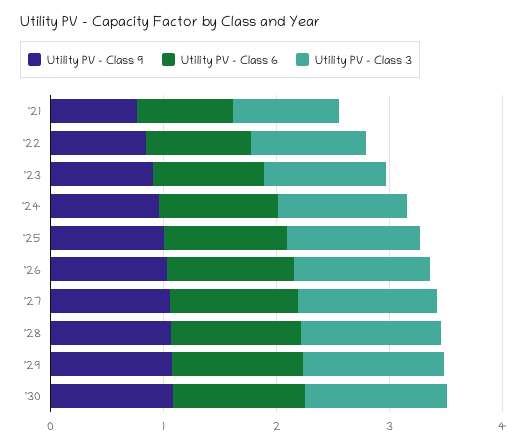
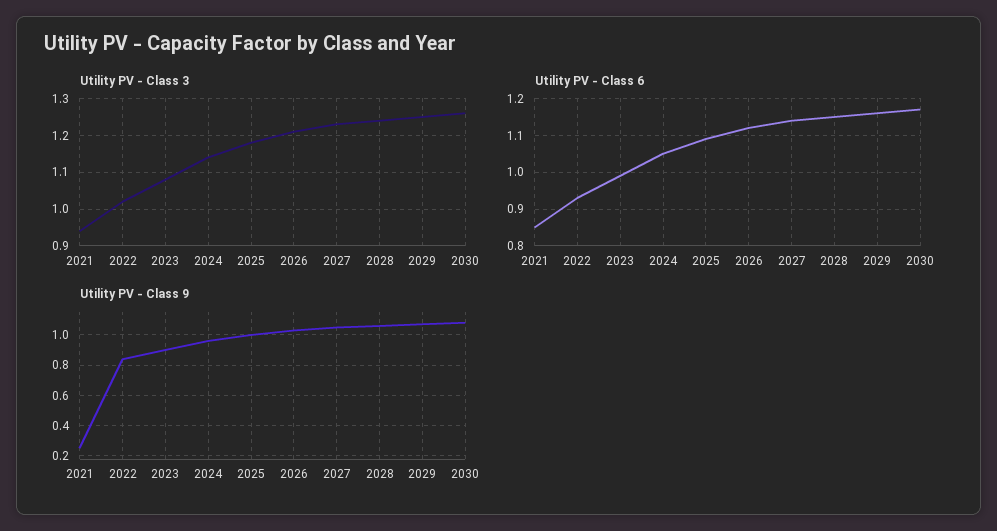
  {
    "Utility PV - Class 9": {
-     "'21": 0.8,
+     "'21": 0.25,
      "'22": 0.85,
      "'23": 0.9,
      "'24": 0.95,
      "'25": 1,
      "'26": 1.05,
      "'27": 1.05,
      "'28": 1.05,
      "'29": 1.05,
      "'30": 1.1
    },
    "Utility PV - Class 6": {
      "'21": 0.85,
      "'22": 0.95,
      "'23": 1,
      "'24": 1.05,
      "'25": 1.1,
      "'26": 1.1,
      "'27": 1.15,
      "'28": 1.15,
      "'29": 1.15,
      "'30": 1.15
    },
    "Utility PV - Class 3": {
      "'21": 0.95,
      "'22": 1,
      "'23": 1.1,
      "'24": 1.15,
      "'25": 1.2,
      "'26": 1.2,
      "'27": 1.25,
      "'28": 1.25,
      "'29": 1.25,
      "'30": 1.25
    }
  }

